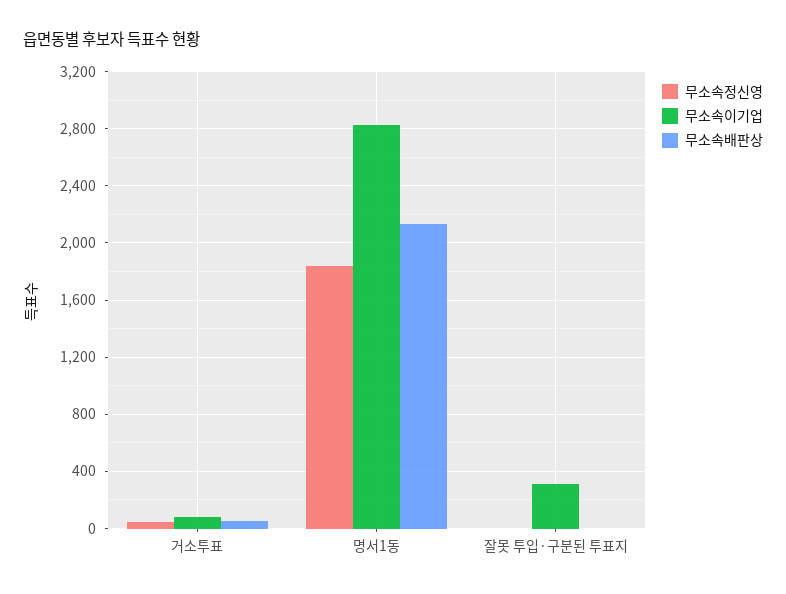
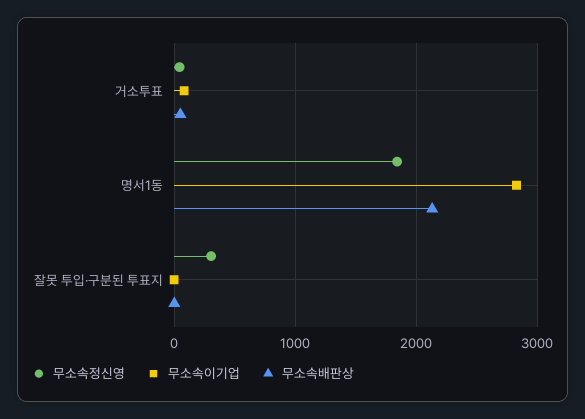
  {
    "무소속정신영": {
      "거소투표": 50,
      "명서1동": 1850,
-     "잘못 투입·구분된 투표지": 0
+     "잘못 투입·구분된 투표지": 300
    },
    "무소속이기업": {
      "거소투표": 100,
      "명서1동": 2850,
-     "잘못 투입·구분된 투표지": 300
+     "잘못 투입·구분된 투표지": 0
    },
    "무소속배판상": {
      "거소투표": 50,
      "명서1동": 2150,
      "잘못 투입·구분된 투표지": 0
    }
  }

